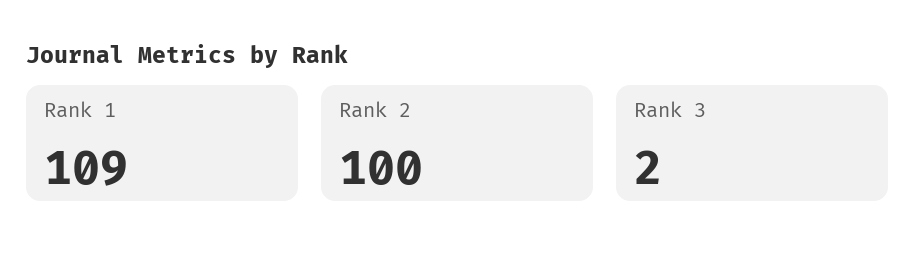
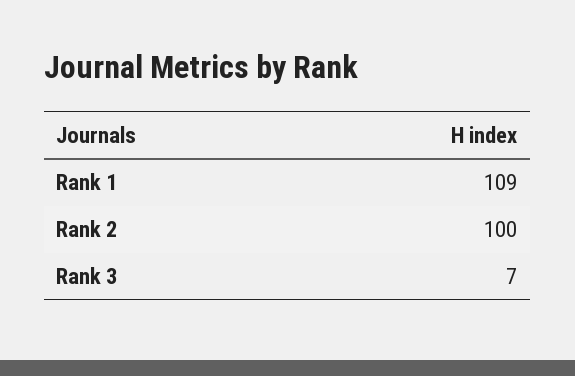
  {
    "Rank 1": 109,
    "Rank 2": 100,
-   "Rank 3": 2
+   "Rank 3": 7
  }

